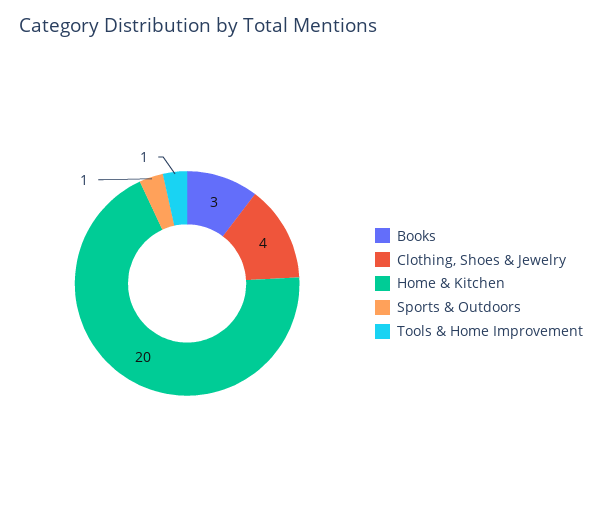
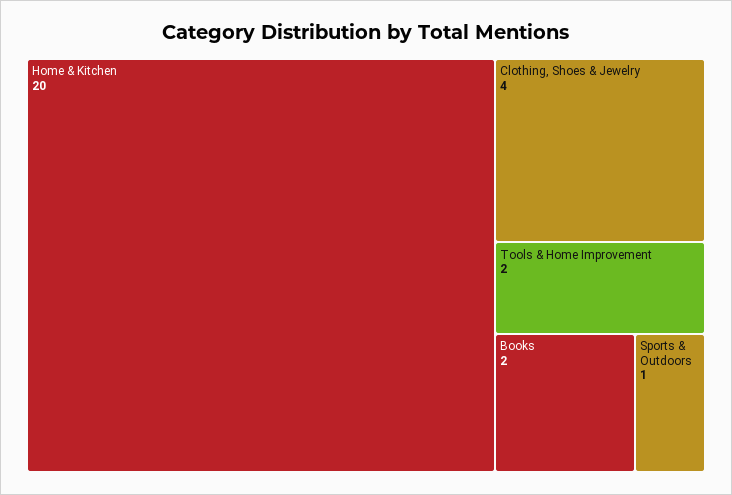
  {
-   "Books": 3,
+   "Books": 2,
    "Clothing, Shoes & Jewelry": 4,
    "Home & Kitchen": 20,
    "Sports & Outdoors": 1,
-   "Tools & Home Improvement": 1
+   "Tools & Home Improvement": 2
  }

